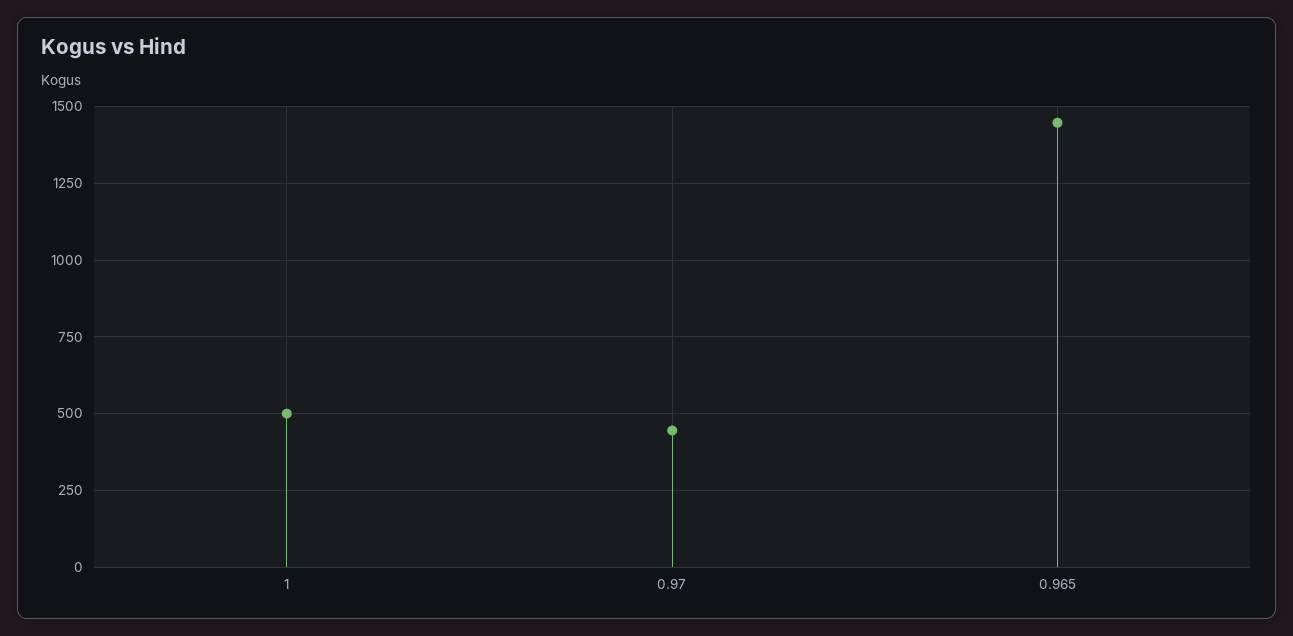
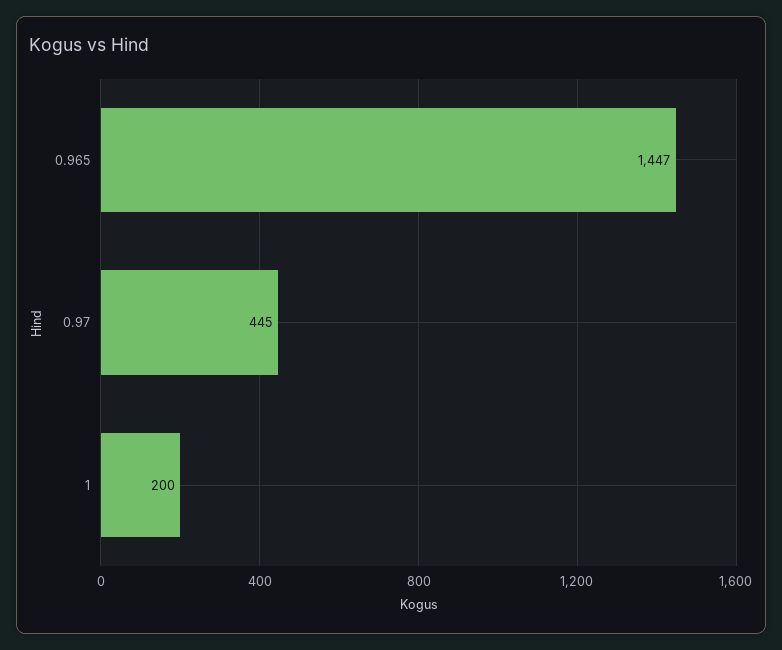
  {
-   "1": 500,
+   "1": 200,
    "0.97": 445,
    "0.965": 1447
  }

